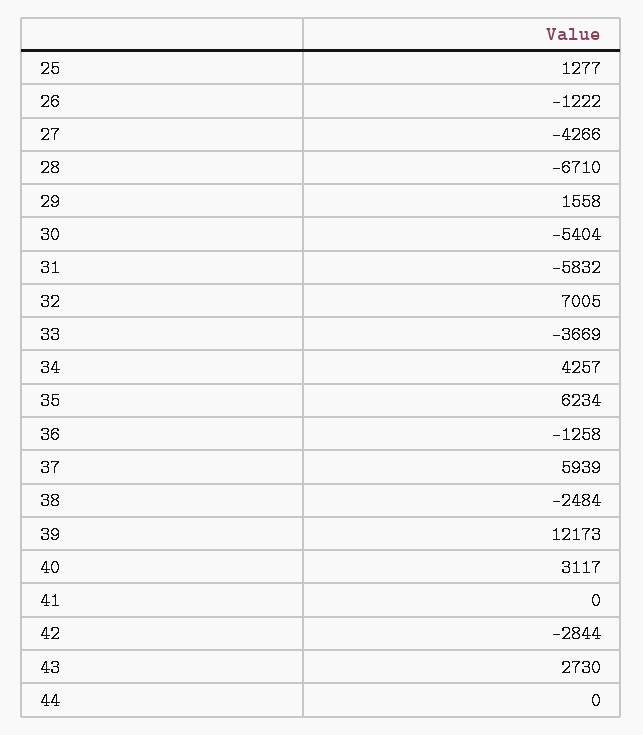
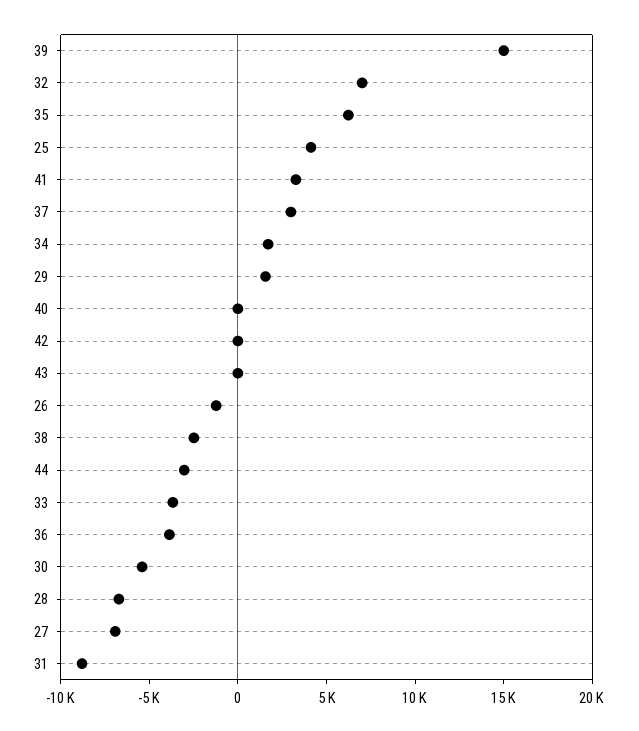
  {
-   "25": 1277,
+   "25": 4000,
    "26": -1222,
-   "27": -4266,
+   "27": -7000,
    "28": -6710,
    "29": 1558,
    "30": -5404,
-   "31": -5832,
+   "31": -9000,
    "32": 7005,
    "33": -3669,
-   "34": 4257,
+   "34": 2000,
    "35": 6234,
-   "36": -1258,
+   "36": -4000,
-   "37": 5939,
+   "37": 3000,
    "38": -2484,
-   "39": 12173,
+   "39": 15000,
-   "40": 3117,
+   "40": 0,
-   "41": 0,
+   "41": 3000,
-   "42": -2844,
+   "42": 0,
-   "43": 2730,
+   "43": 0,
-   "44": 0
+   "44": -3000
  }

